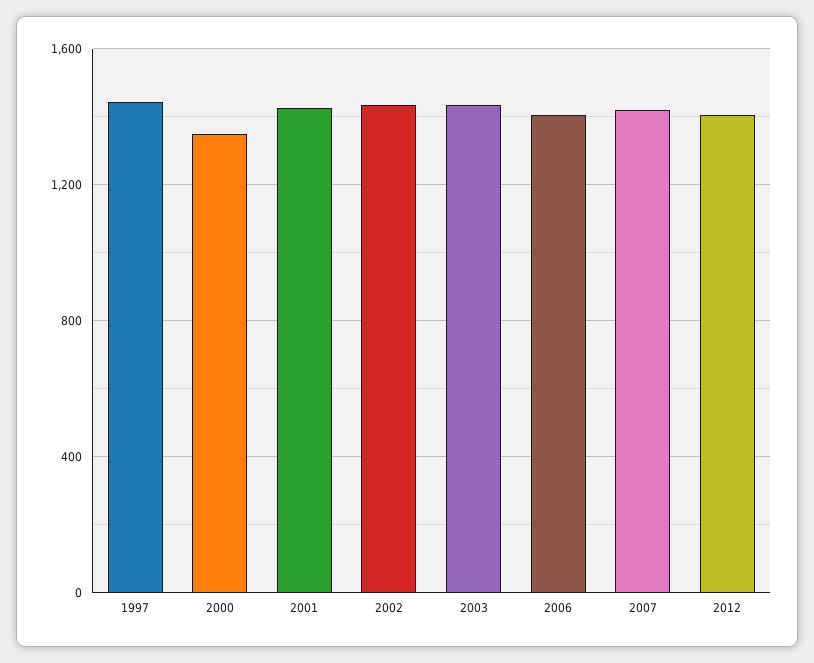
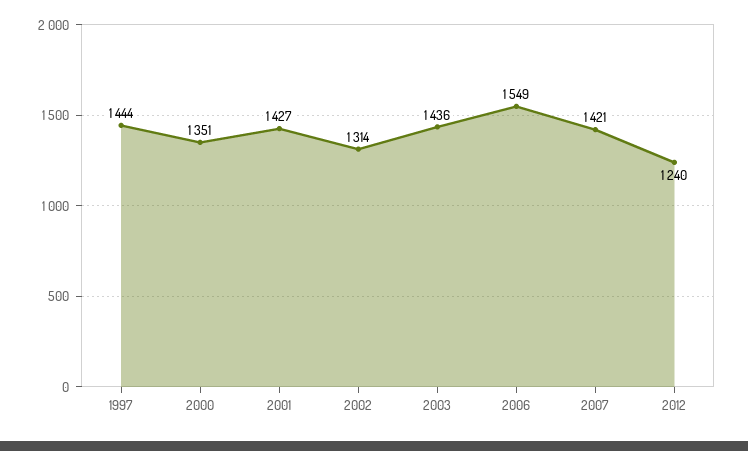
  {
    "1997": 1444,
    "2000": 1351,
    "2001": 1427,
-   "2002": 1450,
+   "2002": 1314,
    "2003": 1436,
-   "2006": 1400,
+   "2006": 1549,
    "2007": 1421,
-   "2012": 1400
+   "2012": 1240
  }

